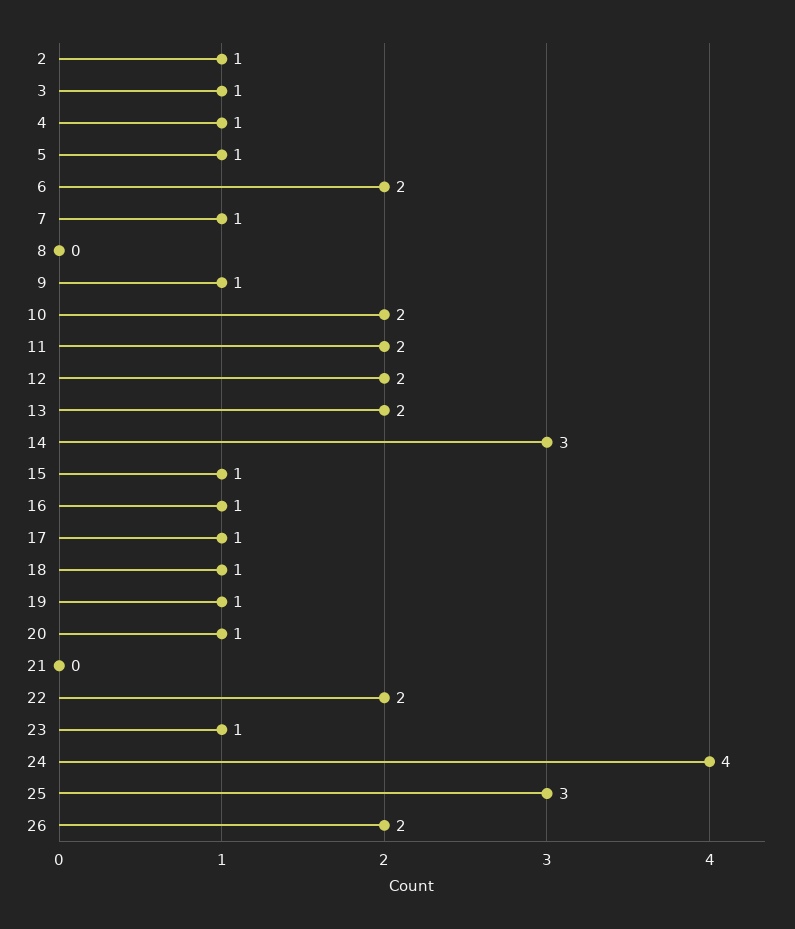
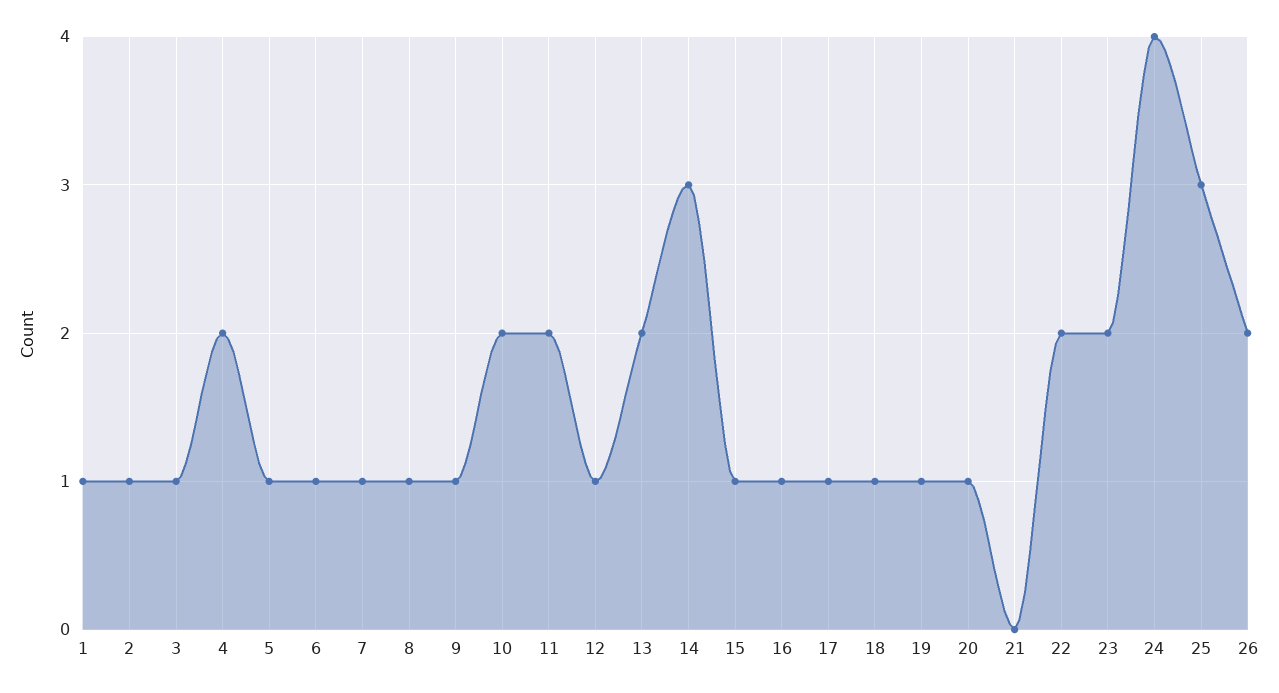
  {
    "2": 1,
    "3": 1,
-   "4": 1,
+   "4": 2,
    "5": 1,
-   "6": 2,
+   "6": 1,
    "7": 1,
-   "8": 0,
+   "8": 1,
    "9": 1,
    "10": 2,
    "11": 2,
-   "12": 2,
+   "12": 1,
    "13": 2,
    "14": 3,
    "15": 1,
    "16": 1,
    "17": 1,
    "18": 1,
    "19": 1,
    "20": 1,
    "21": 0,
    "22": 2,
-   "23": 1,
+   "23": 2,
    "24": 4,
    "25": 3,
-   "26": 2
+   "26": 2,
+   "1": 1
  }

